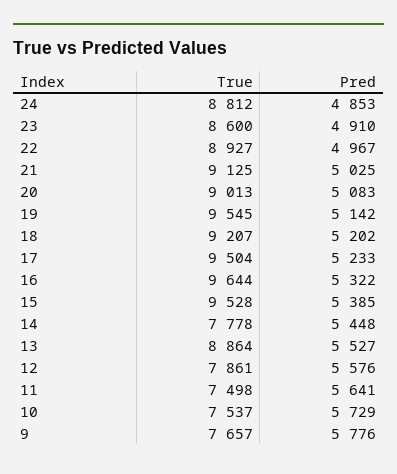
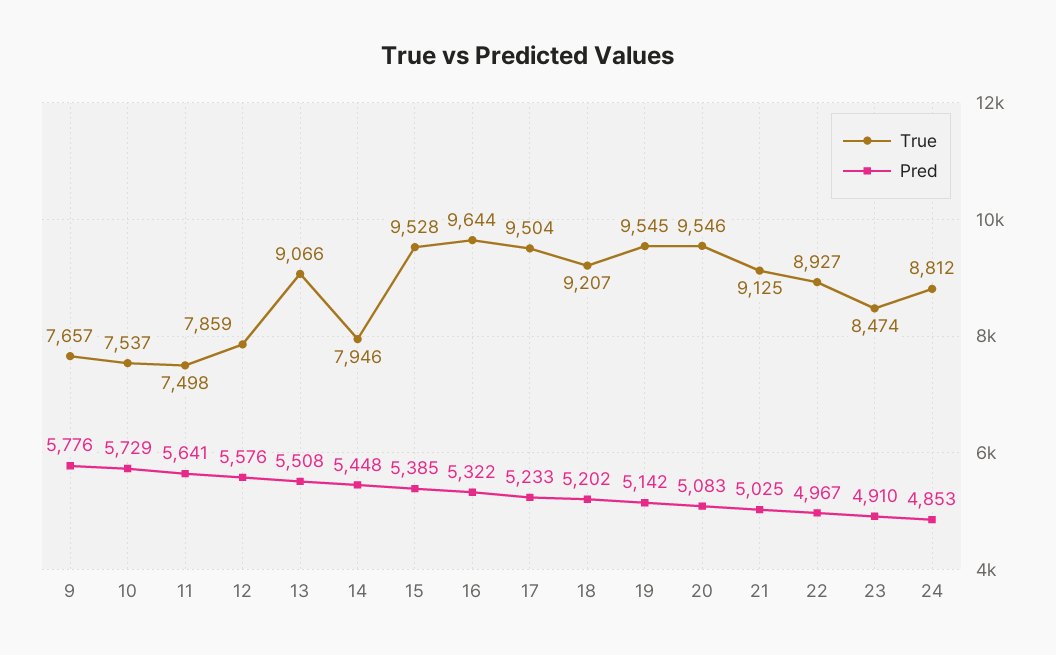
  {
    "True": {
      "24": 8812,
-     "23": 8600,
+     "23": 8474,
      "22": 8927,
      "21": 9125,
-     "20": 9013,
+     "20": 9546,
      "19": 9545,
      "18": 9207,
      "17": 9504,
      "16": 9644,
      "15": 9528,
-     "14": 7778,
+     "14": 7946,
-     "13": 8864,
+     "13": 9066,
-     "12": 7861,
+     "12": 7859,
      "11": 7498,
      "10": 7537,
      "9": 7657
    },
    "Pred": {
      "24": 4853,
      "23": 4910,
      "22": 4967,
      "21": 5025,
      "20": 5083,
      "19": 5142,
      "18": 5202,
      "17": 5233,
      "16": 5322,
      "15": 5385,
      "14": 5448,
-     "13": 5527,
+     "13": 5508,
      "12": 5576,
      "11": 5641,
      "10": 5729,
      "9": 5776
    }
  }

